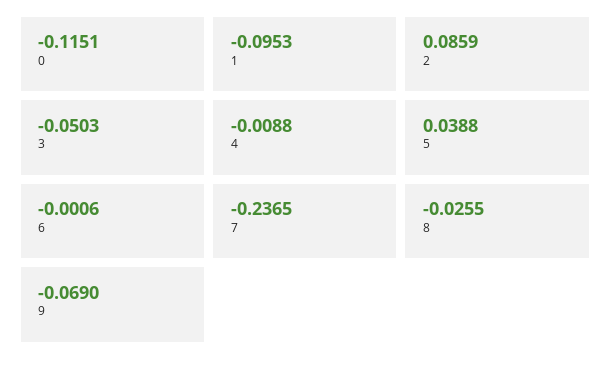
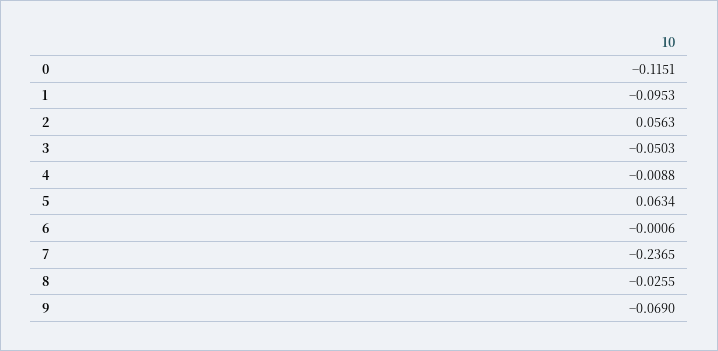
  {
    "0": -0.1151,
    "1": -0.0953,
-   "2": 0.0859,
+   "2": 0.0563,
    "3": -0.0503,
    "4": -0.0088,
-   "5": 0.0388,
+   "5": 0.0634,
    "6": -0.0006,
    "7": -0.2365,
    "8": -0.0255,
    "9": -0.069
  }

